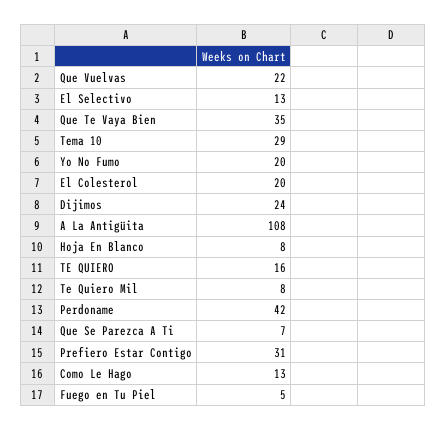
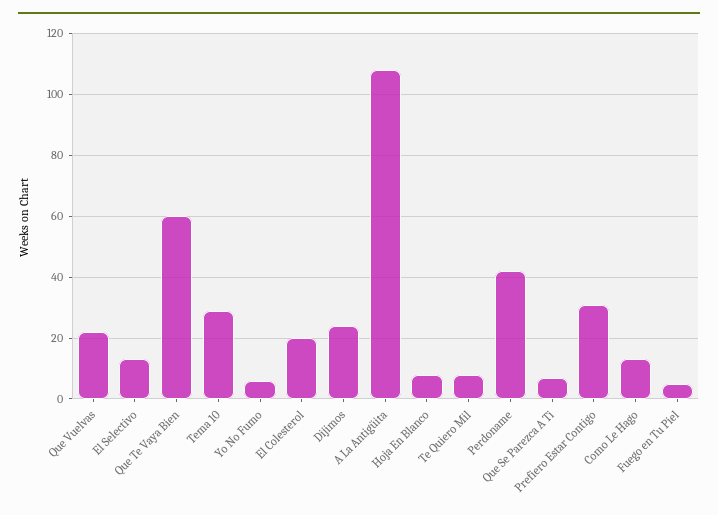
  {
    "Que Vuelvas": 22,
    "El Selectivo": 13,
-   "Que Te Vaya Bien": 35,
+   "Que Te Vaya Bien": 60,
    "Tema 10": 29,
-   "Yo No Fumo": 20,
+   "Yo No Fumo": 5,
    "El Colesterol": 20,
    "Dijimos": 24,
    "A La Antigüita": 108,
    "Hoja En Blanco": 8,
-   "TE QUIERO": 16,
    "Te Quiero Mil": 8,
    "Perdoname": 42,
    "Que Se Parezca A Ti": 7,
    "Prefiero Estar Contigo": 31,
    "Como Le Hago": 13,
    "Fuego en Tu Piel": 5
  }

